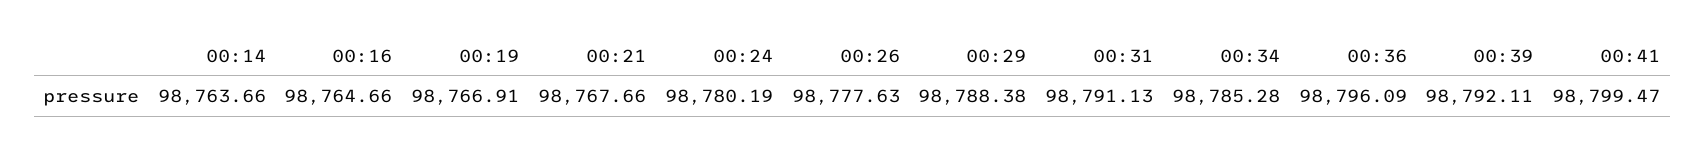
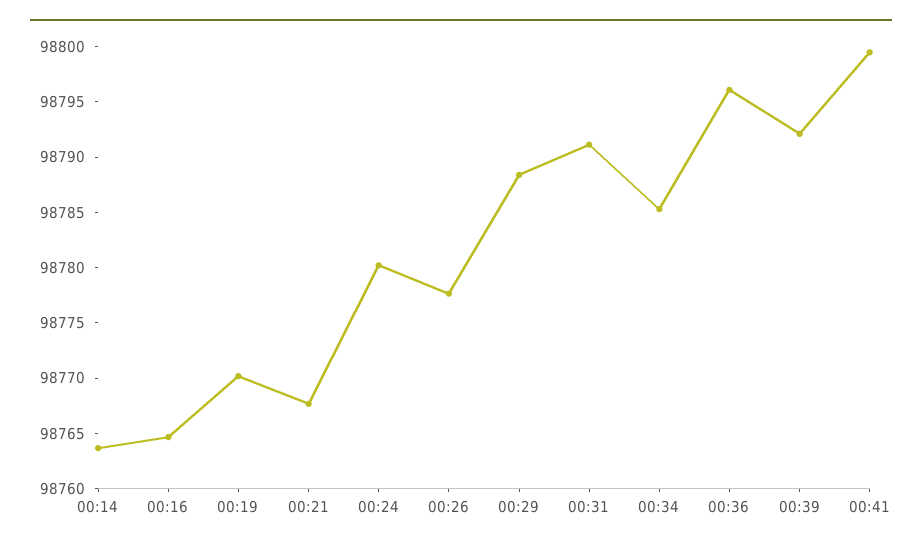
  {
    "00:14": 98763.66,
    "00:16": 98764.66,
-   "00:19": 98766.91,
+   "00:19": 98770,
    "00:21": 98767.66,
    "00:24": 98780.19,
    "00:26": 98777.63,
    "00:29": 98788.38,
    "00:31": 98791.13,
    "00:34": 98785.28,
    "00:36": 98796.09,
    "00:39": 98792.11,
    "00:41": 98799.47
  }

